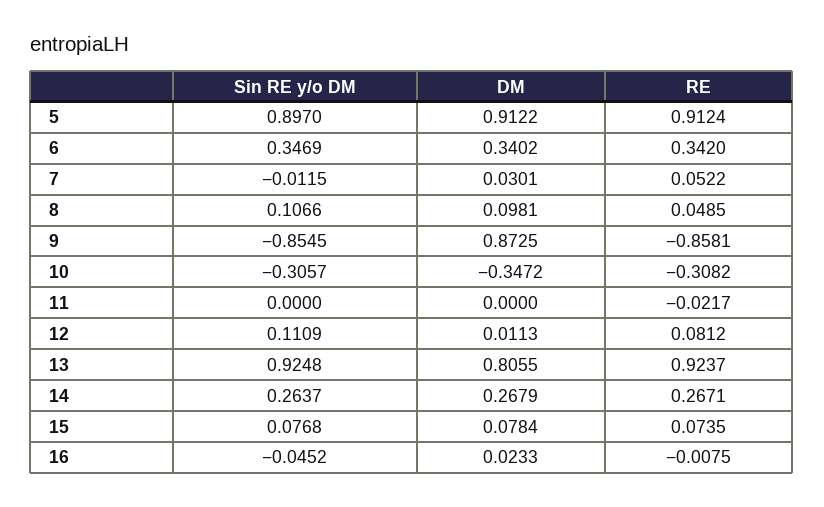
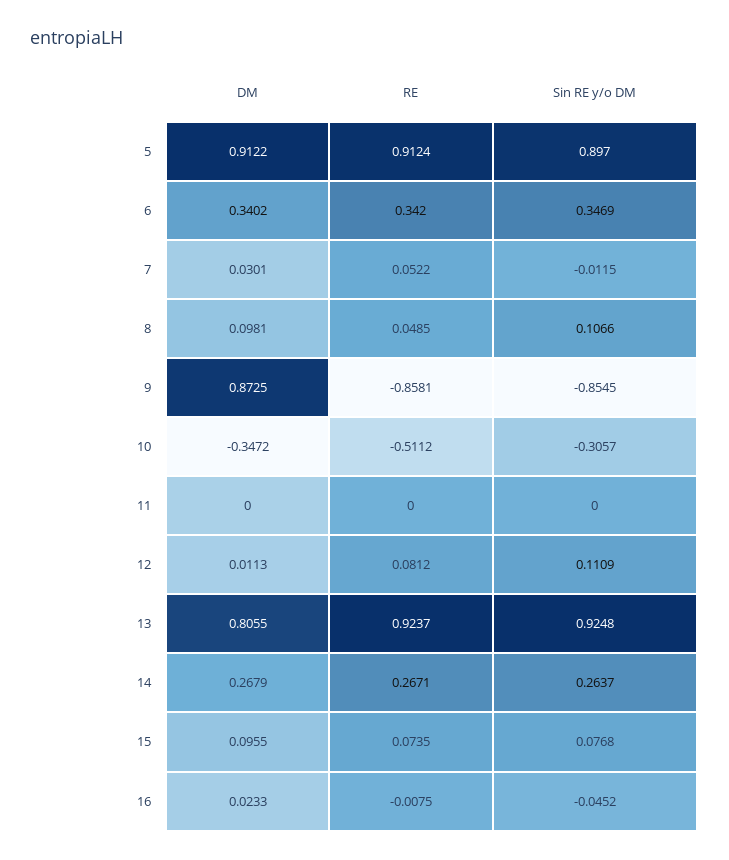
  {
    "Sin RE y/o DM": {
      "5": 0.897,
      "6": 0.3469,
      "7": -0.0115,
      "8": 0.1066,
      "9": -0.8545,
      "10": -0.3057,
      "11": 0,
      "12": 0.1109,
      "13": 0.9248,
      "14": 0.2637,
      "15": 0.0768,
      "16": -0.0452
    },
    "DM": {
      "5": 0.9122,
      "6": 0.3402,
      "7": 0.0301,
      "8": 0.0981,
      "9": 0.8725,
      "10": -0.3472,
      "11": 0,
      "12": 0.0113,
      "13": 0.8055,
      "14": 0.2679,
-     "15": 0.0784,
+     "15": 0.0955,
      "16": 0.0233
    },
    "RE": {
      "5": 0.9124,
      "6": 0.342,
      "7": 0.0522,
      "8": 0.0485,
      "9": -0.8581,
-     "10": -0.3082,
+     "10": -0.5112,
-     "11": -0.0217,
+     "11": 0,
      "12": 0.0812,
      "13": 0.9237,
      "14": 0.2671,
      "15": 0.0735,
      "16": -0.0075
    }
  }

